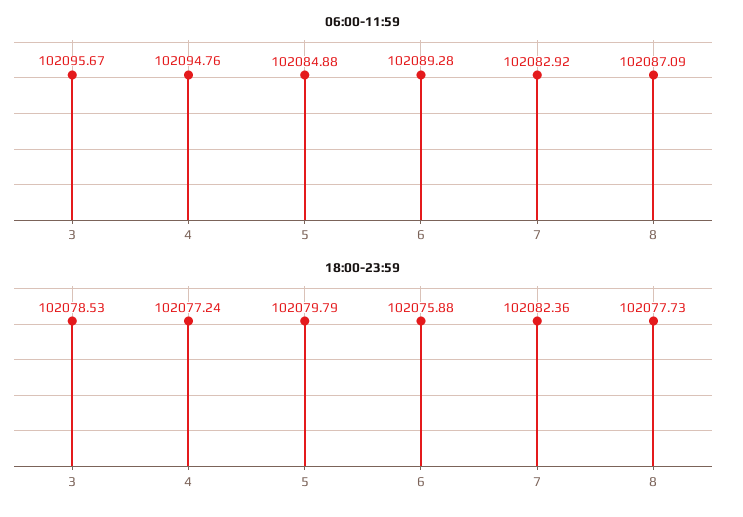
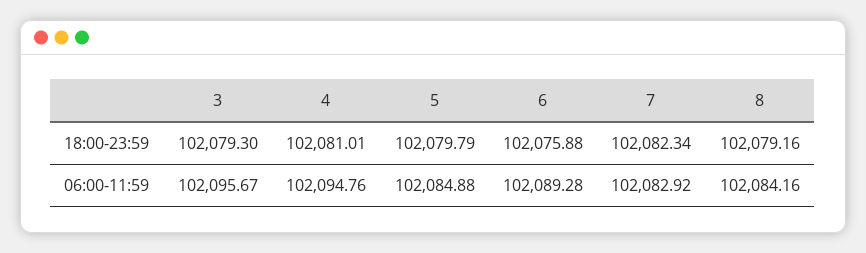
  {
    "06:00-11:59": {
      "3": 102095.67,
      "4": 102094.76,
      "5": 102084.88,
      "6": 102089.28,
      "7": 102082.92,
-     "8": 102087.09
+     "8": 102084.16
    },
    "18:00-23:59": {
-     "3": 102078.53,
+     "3": 102079.3,
-     "4": 102077.24,
+     "4": 102081.01,
      "5": 102079.79,
      "6": 102075.88,
-     "7": 102082.36,
+     "7": 102082.34,
-     "8": 102077.73
+     "8": 102079.16
    }
  }

